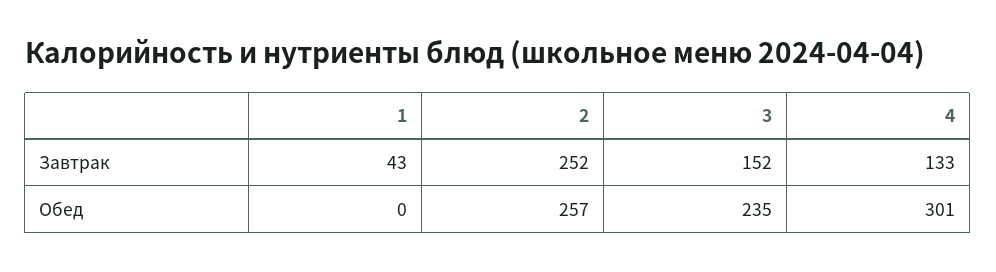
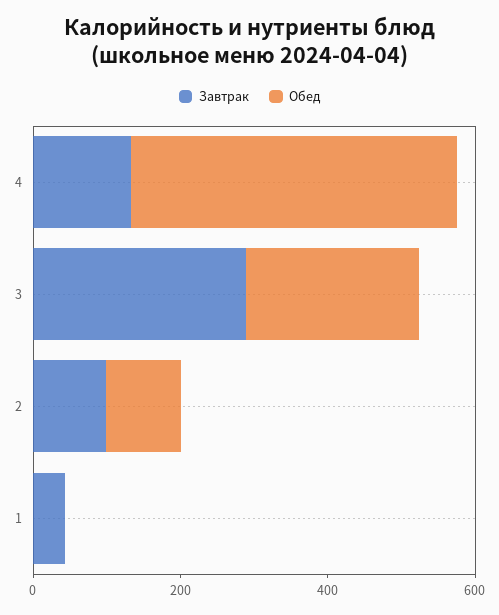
  {
    "Завтрак": {
      "1": 43,
-     "2": 252,
+     "2": 100,
-     "3": 152,
+     "3": 300,
      "4": 133
    },
    "Обед": {
      "1": 0,
-     "2": 257,
+     "2": 100,
      "3": 235,
-     "4": 301
+     "4": 450
    }
  }

